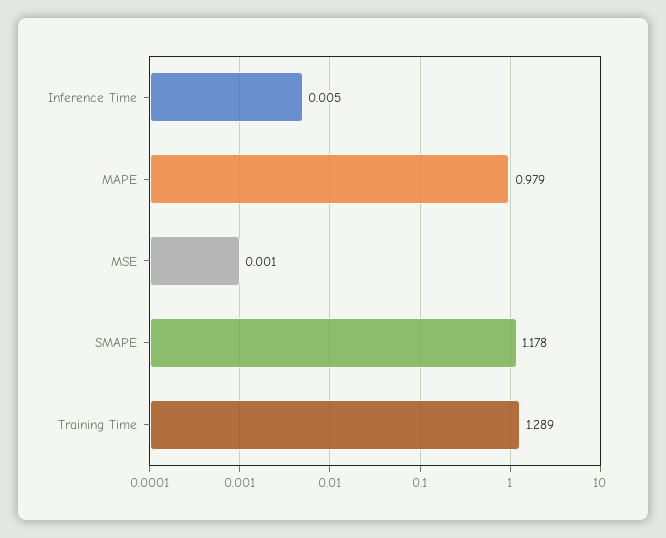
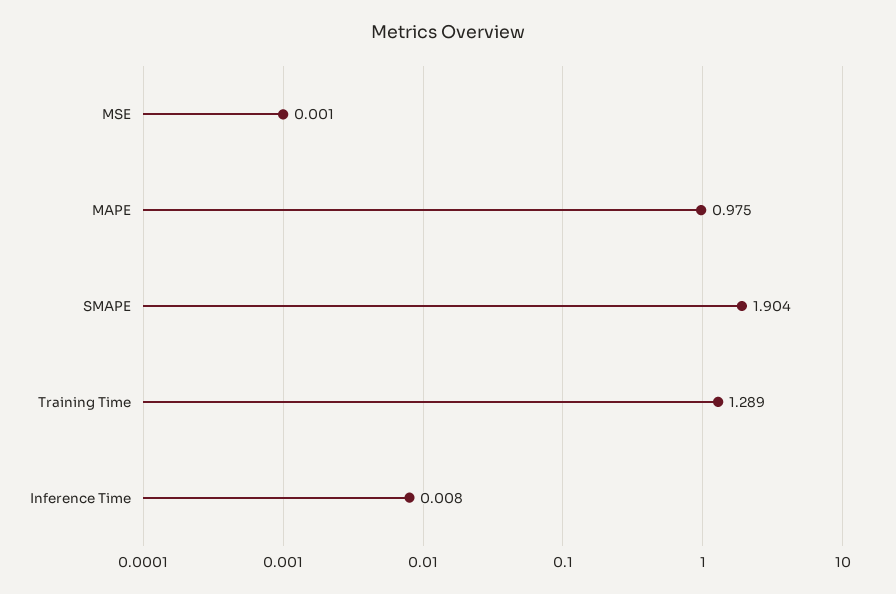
  {
-   "Inference Time": 0.005,
+   "Inference Time": 0.008,
-   "MAPE": 0.979,
+   "MAPE": 0.975,
    "MSE": 0.001,
-   "SMAPE": 1.178,
+   "SMAPE": 1.904,
    "Training Time": 1.289
  }

